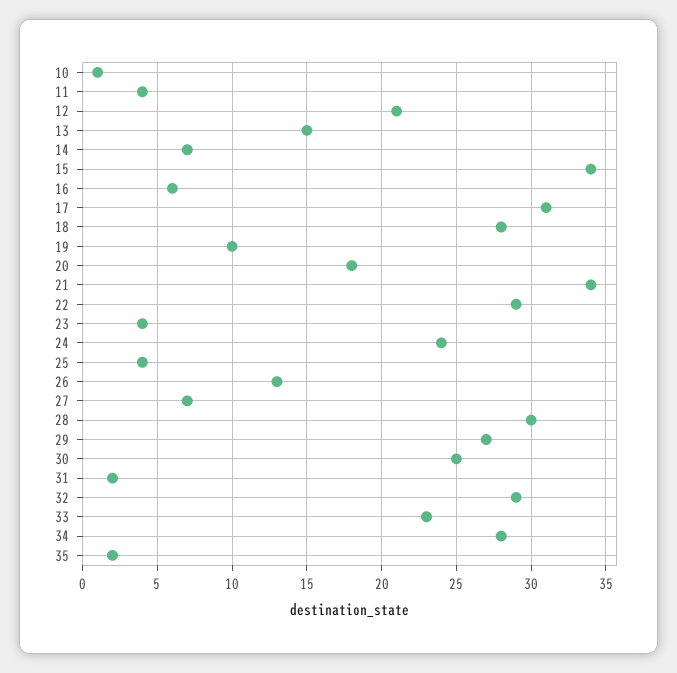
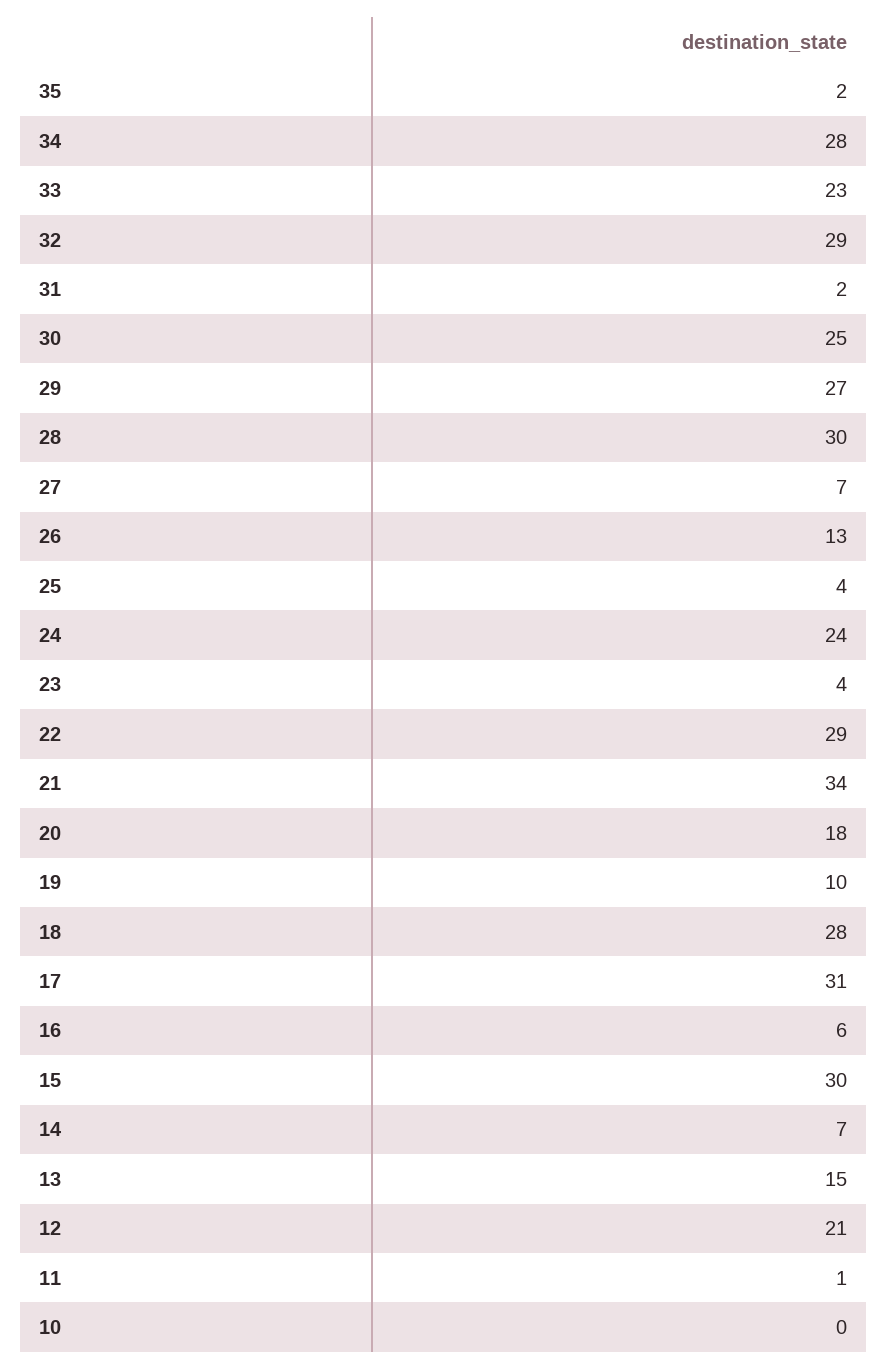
  {
-   "10": 1,
+   "10": 0,
-   "11": 4,
+   "11": 1,
    "12": 21,
    "13": 15,
    "14": 7,
-   "15": 34,
+   "15": 30,
    "16": 6,
    "17": 31,
    "18": 28,
    "19": 10,
    "20": 18,
    "21": 34,
    "22": 29,
    "23": 4,
    "24": 24,
    "25": 4,
    "26": 13,
    "27": 7,
    "28": 30,
    "29": 27,
    "30": 25,
    "31": 2,
    "32": 29,
    "33": 23,
    "34": 28,
    "35": 2
  }

